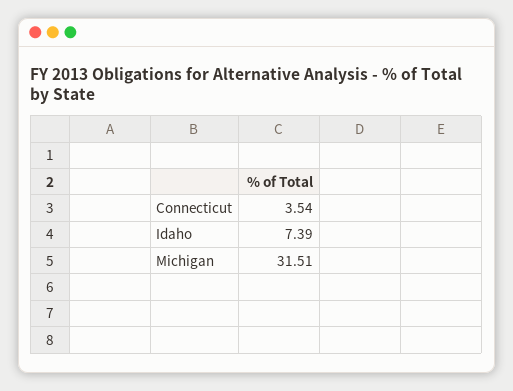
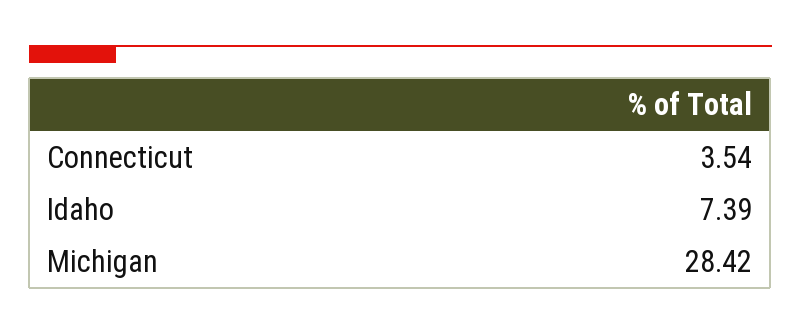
  {
    "Connecticut": 3.54,
    "Idaho": 7.39,
-   "Michigan": 31.51
+   "Michigan": 28.42
  }

